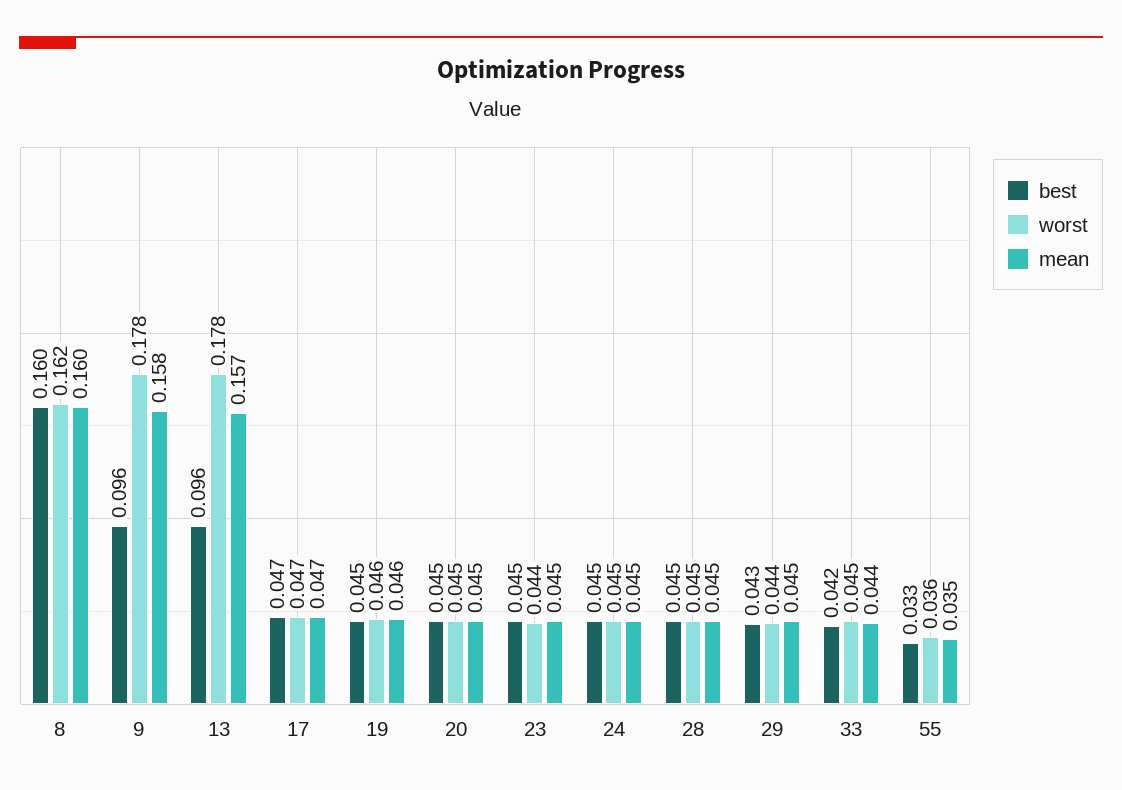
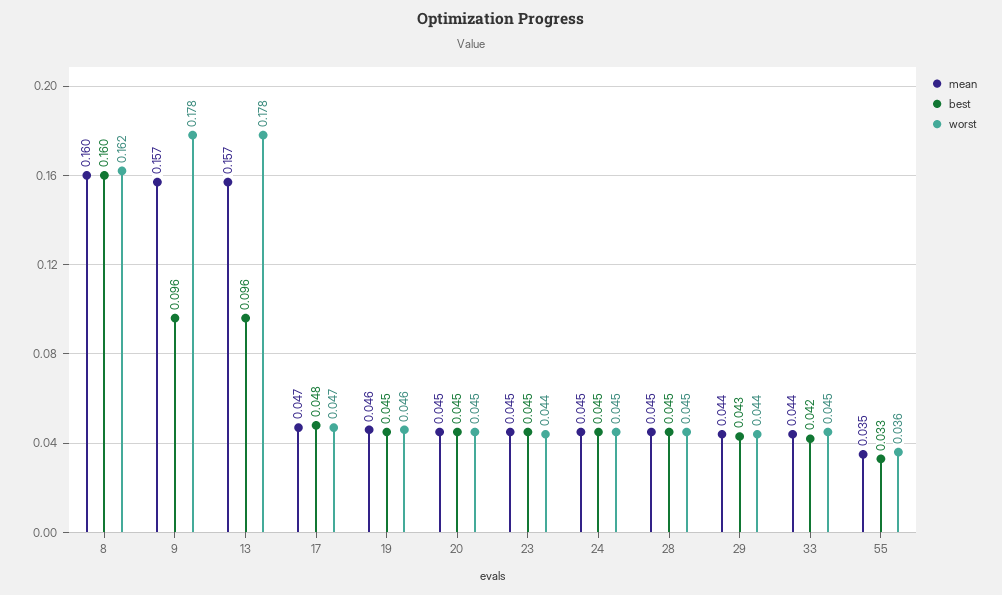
  {
    "best": {
      "8": 0.16,
      "9": 0.096,
      "13": 0.096,
-     "17": 0.047,
+     "17": 0.048,
      "19": 0.045,
      "20": 0.045,
      "23": 0.045,
      "24": 0.045,
      "28": 0.045,
      "29": 0.043,
      "33": 0.042,
      "55": 0.033
    },
    "worst": {
      "8": 0.162,
      "9": 0.178,
      "13": 0.178,
      "17": 0.047,
      "19": 0.046,
      "20": 0.045,
      "23": 0.044,
      "24": 0.045,
      "28": 0.045,
      "29": 0.044,
      "33": 0.045,
      "55": 0.036
    },
    "mean": {
      "8": 0.16,
-     "9": 0.158,
+     "9": 0.157,
      "13": 0.157,
      "17": 0.047,
      "19": 0.046,
      "20": 0.045,
      "23": 0.045,
      "24": 0.045,
      "28": 0.045,
-     "29": 0.045,
+     "29": 0.044,
      "33": 0.044,
      "55": 0.035
    }
  }

